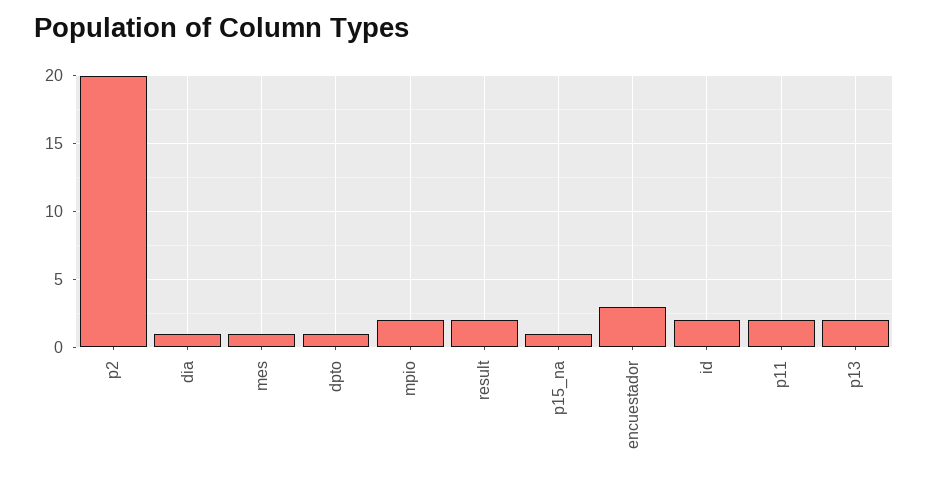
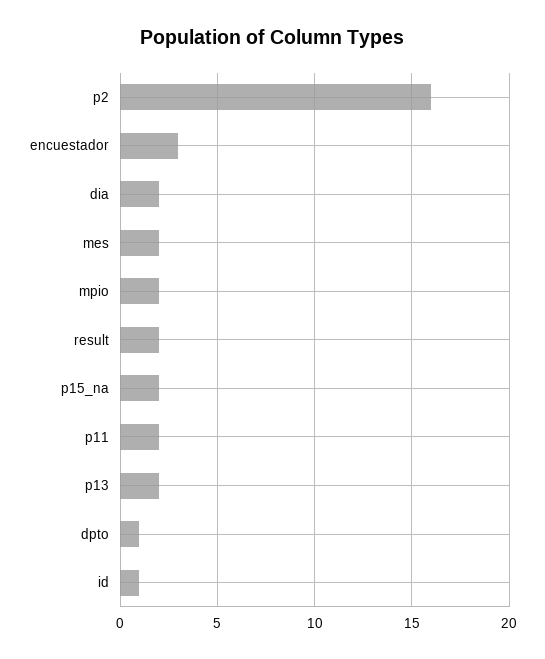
  {
-   "p2": 20,
+   "p2": 16,
-   "dia": 1,
+   "dia": 2,
-   "mes": 1,
+   "mes": 2,
    "dpto": 1,
    "mpio": 2,
    "result": 2,
-   "p15_na": 1,
+   "p15_na": 2,
    "encuestador": 3,
-   "id": 2,
+   "id": 1,
    "p11": 2,
    "p13": 2
  }

